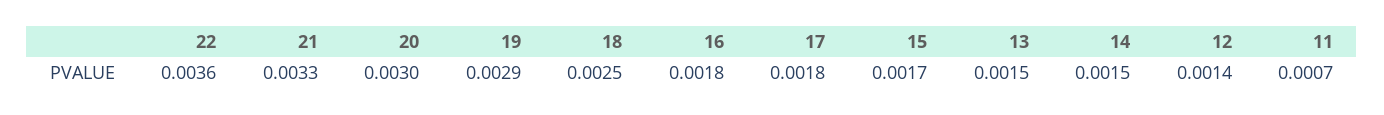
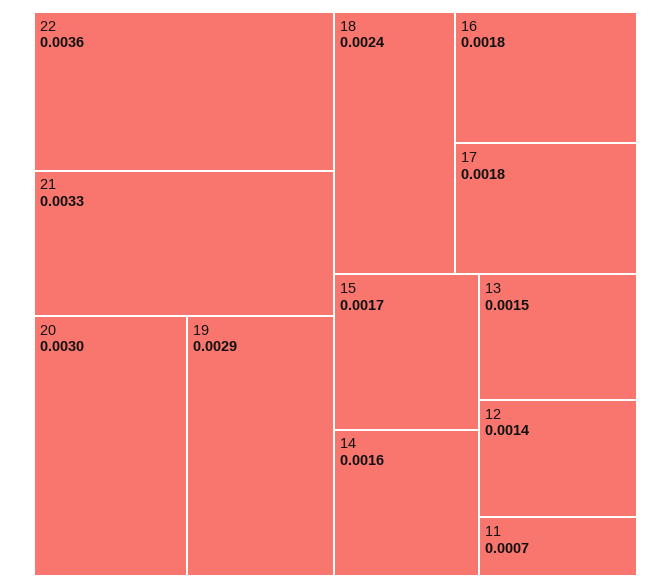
  {
    "22": 0.0036,
    "21": 0.0033,
    "20": 0.003,
    "19": 0.0029,
-   "18": 0.0025,
+   "18": 0.0024,
    "16": 0.0018,
    "17": 0.0018,
    "15": 0.0017,
    "13": 0.0015,
-   "14": 0.0015,
+   "14": 0.0016,
    "12": 0.0014,
    "11": 0.0007
  }

